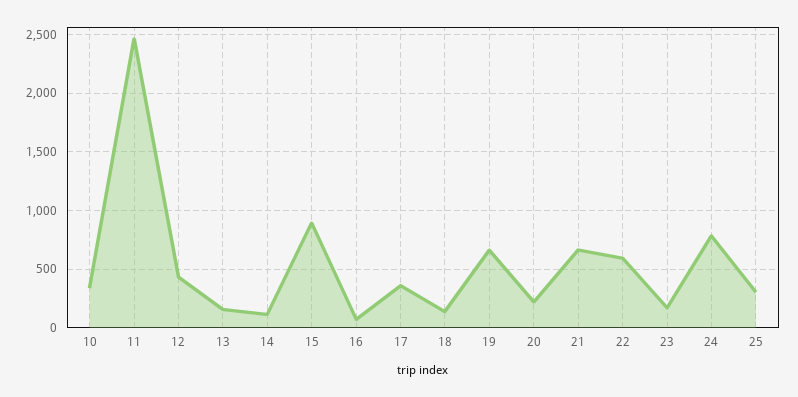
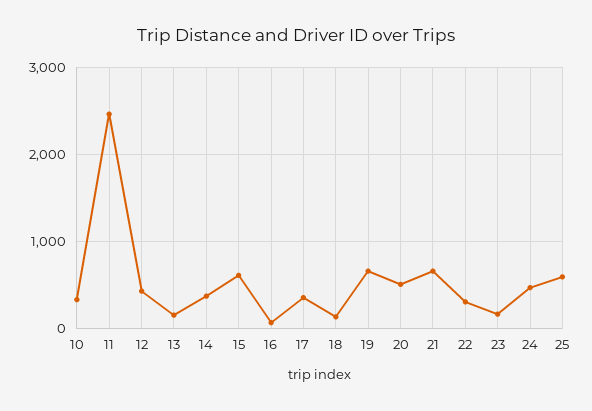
  {
    "10": 300,
    "11": 2500,
    "12": 400,
    "13": 200,
-   "14": 100,
+   "14": 400,
-   "15": 900,
+   "15": 600,
    "16": 100,
    "17": 400,
    "18": 100,
    "19": 700,
-   "20": 200,
+   "20": 500,
    "21": 700,
-   "22": 600,
+   "22": 300,
    "23": 200,
-   "24": 800,
+   "24": 500,
-   "25": 300
+   "25": 600
  }

